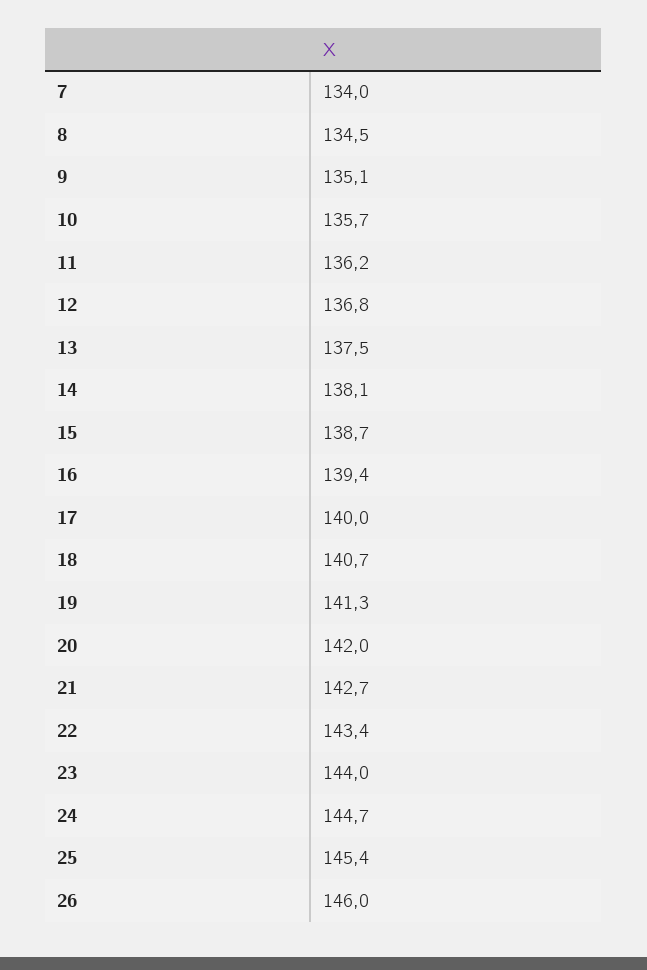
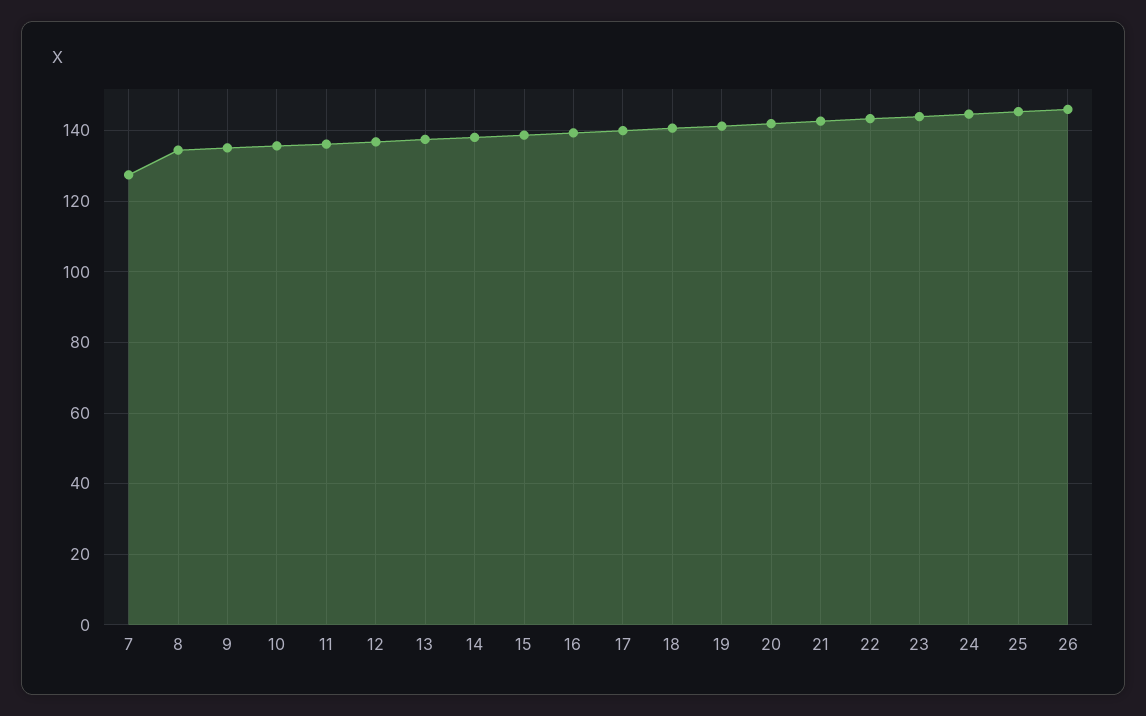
  {
-   "7": 134,
+   "7": 128,
    "8": 134.5,
    "9": 135.1,
    "10": 135.7,
    "11": 136.2,
    "12": 136.8,
    "13": 137.5,
    "14": 138.1,
    "15": 138.7,
    "16": 139.4,
    "17": 140,
    "18": 140.7,
    "19": 141.3,
    "20": 142,
    "21": 142.7,
    "22": 143.4,
    "23": 144,
    "24": 144.7,
    "25": 145.4,
    "26": 146
  }

